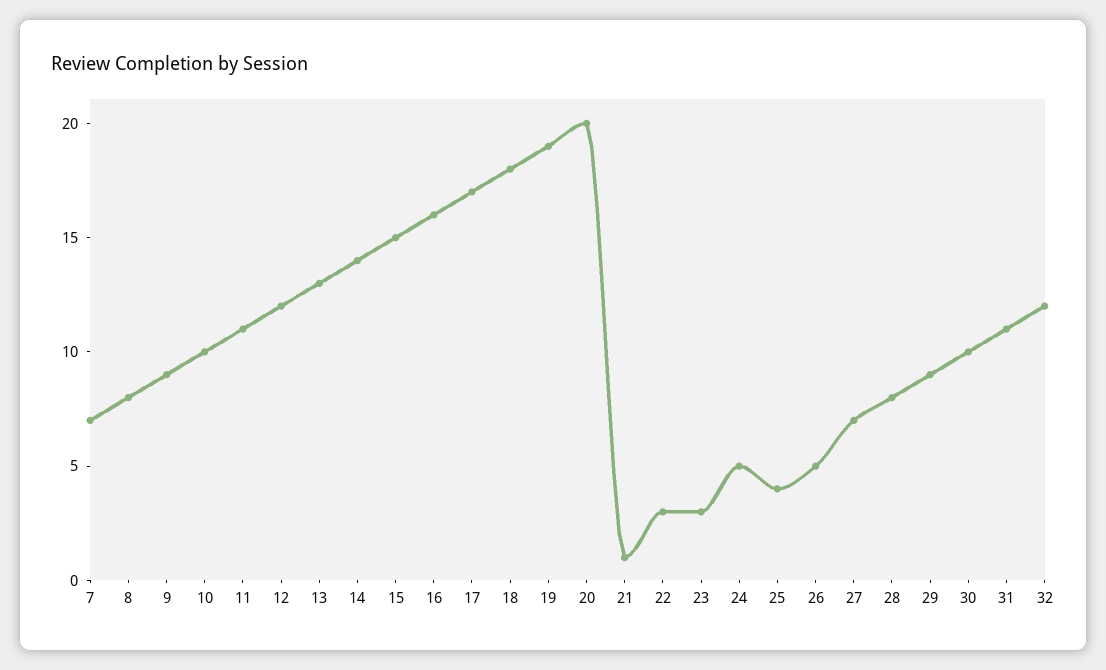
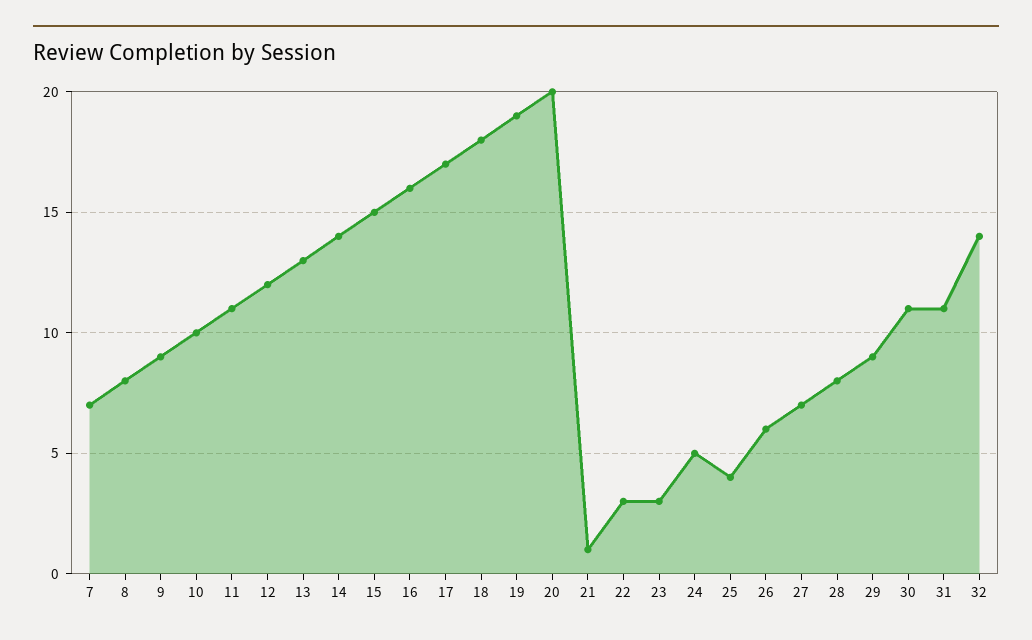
  {
    "7": 7,
    "8": 8,
    "9": 9,
    "10": 10,
    "11": 11,
    "12": 12,
    "13": 13,
    "14": 14,
    "15": 15,
    "16": 16,
    "17": 17,
    "18": 18,
    "19": 19,
    "20": 20,
    "21": 1,
    "22": 3,
    "23": 3,
    "24": 5,
    "25": 4,
-   "26": 5,
+   "26": 6,
    "27": 7,
    "28": 8,
    "29": 9,
-   "30": 10,
+   "30": 11,
    "31": 11,
-   "32": 12
+   "32": 14
  }

